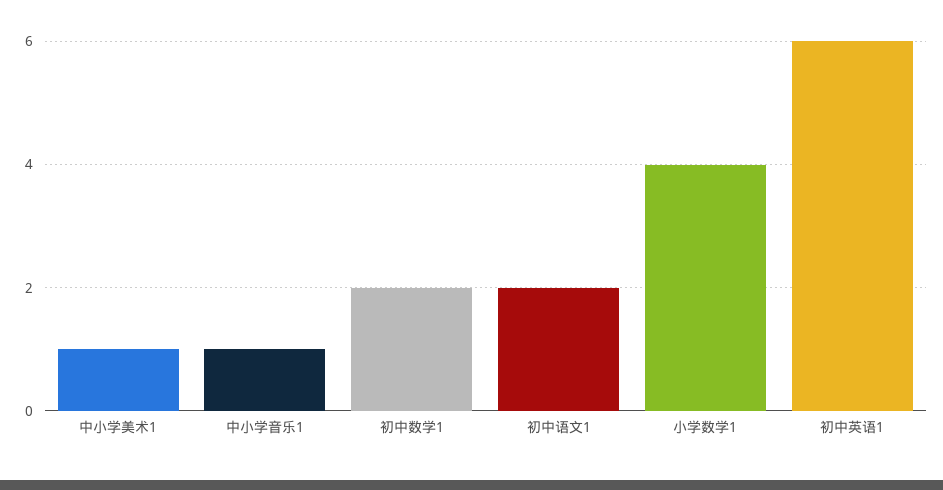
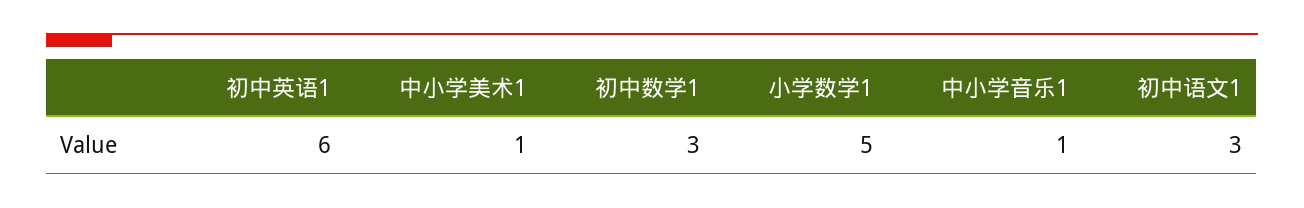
  {
    "中小学美术1": 1,
    "中小学音乐1": 1,
-   "初中数学1": 2,
+   "初中数学1": 3,
-   "初中语文1": 2,
+   "初中语文1": 3,
-   "小学数学1": 4,
+   "小学数学1": 5,
    "初中英语1": 6
  }

